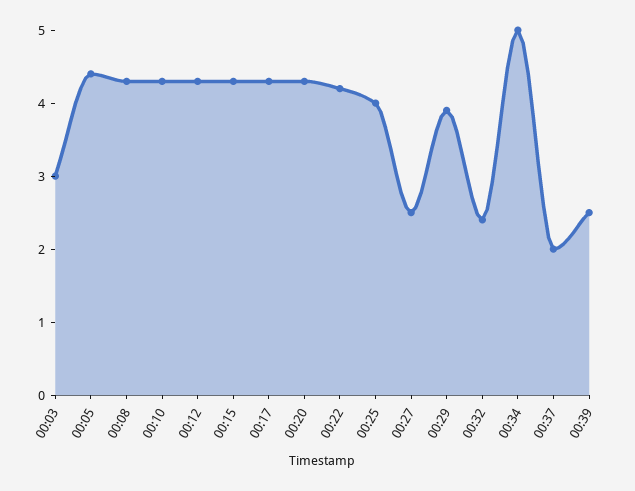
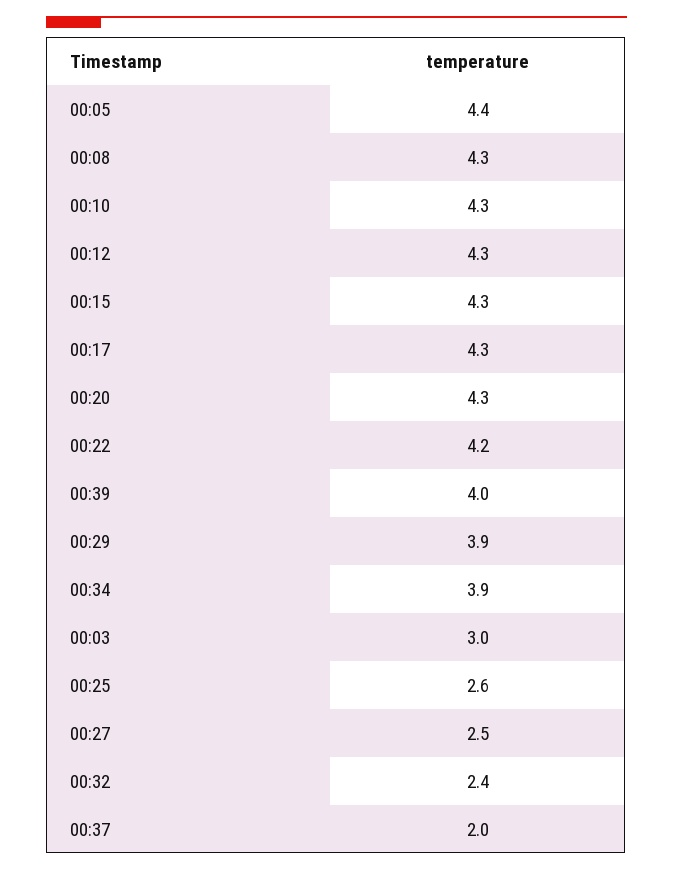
  {
    "00:03": 3,
    "00:05": 4.4,
    "00:08": 4.3,
    "00:10": 4.3,
    "00:12": 4.3,
    "00:15": 4.3,
    "00:17": 4.3,
    "00:20": 4.3,
    "00:22": 4.2,
-   "00:25": 4,
+   "00:25": 2.6,
    "00:27": 2.5,
    "00:29": 3.9,
    "00:32": 2.4,
-   "00:34": 5,
+   "00:34": 3.9,
    "00:37": 2,
-   "00:39": 2.5
+   "00:39": 4
  }

